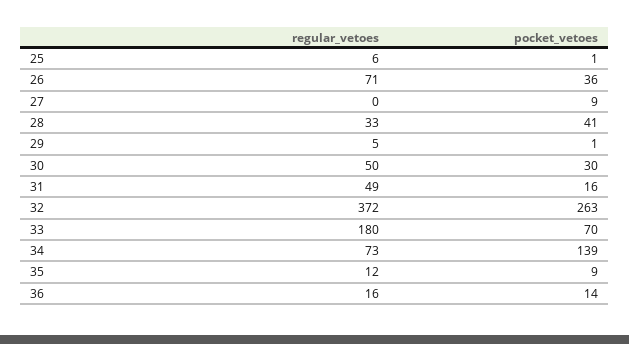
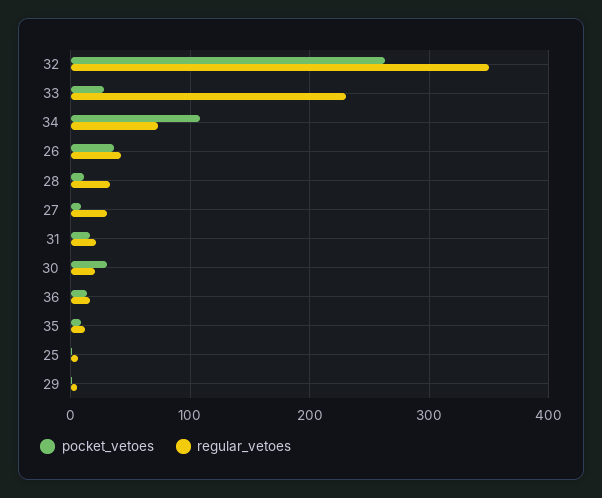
  {
    "regular_vetoes": {
      "25": 6,
-     "26": 71,
+     "26": 40,
-     "27": 0,
+     "27": 30,
      "28": 33,
      "29": 5,
-     "30": 50,
+     "30": 20,
-     "31": 49,
+     "31": 20,
-     "32": 372,
+     "32": 350,
-     "33": 180,
+     "33": 230,
      "34": 73,
      "35": 12,
      "36": 16
    },
    "pocket_vetoes": {
      "25": 1,
      "26": 36,
      "27": 9,
-     "28": 41,
+     "28": 10,
      "29": 1,
      "30": 30,
      "31": 16,
      "32": 263,
-     "33": 70,
+     "33": 30,
-     "34": 139,
+     "34": 110,
      "35": 9,
      "36": 14
    }
  }

